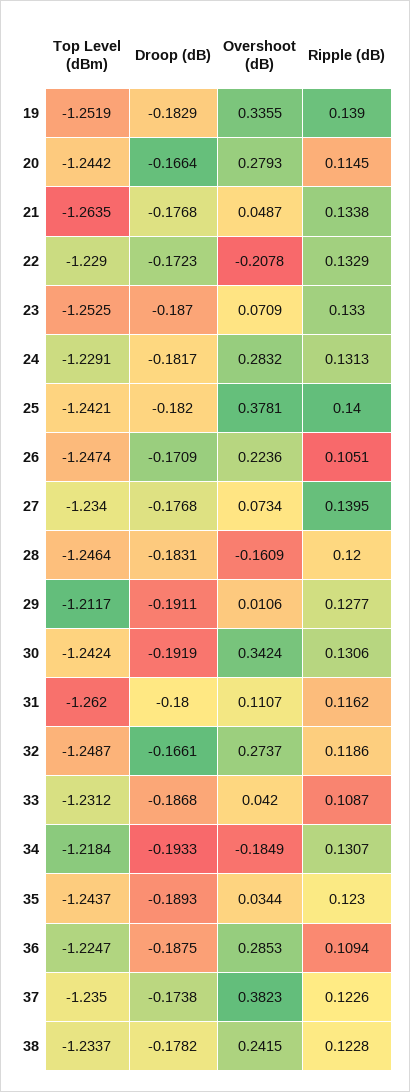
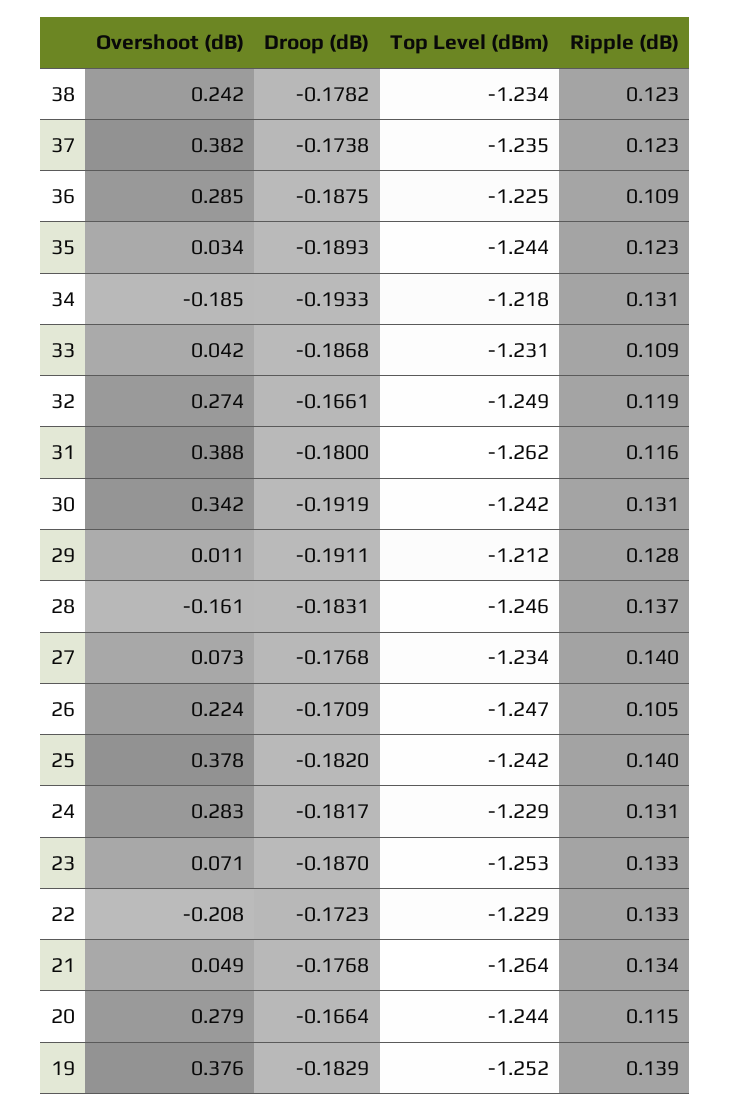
  {
    "Top Level (dBm)": {
      "19": -1.2519,
      "20": -1.2442,
      "21": -1.2635,
      "22": -1.229,
      "23": -1.2525,
      "24": -1.2291,
      "25": -1.2421,
      "26": -1.2474,
      "27": -1.234,
      "28": -1.2464,
      "29": -1.2117,
      "30": -1.2424,
      "31": -1.262,
      "32": -1.2487,
      "33": -1.2312,
      "34": -1.2184,
      "35": -1.2437,
      "36": -1.2247,
      "37": -1.235,
      "38": -1.2337
    },
    "Droop (dB)": {
      "19": -0.1829,
      "20": -0.1664,
      "21": -0.1768,
      "22": -0.1723,
      "23": -0.187,
      "24": -0.1817,
      "25": -0.182,
      "26": -0.1709,
      "27": -0.1768,
      "28": -0.1831,
      "29": -0.1911,
      "30": -0.1919,
      "31": -0.18,
      "32": -0.1661,
      "33": -0.1868,
      "34": -0.1933,
      "35": -0.1893,
      "36": -0.1875,
      "37": -0.1738,
      "38": -0.1782
    },
    "Overshoot (dB)": {
-     "19": 0.3355,
+     "19": 0.376,
      "20": 0.2793,
      "21": 0.0487,
      "22": -0.2078,
      "23": 0.0709,
      "24": 0.2832,
      "25": 0.3781,
      "26": 0.2236,
      "27": 0.0734,
      "28": -0.1609,
      "29": 0.0106,
      "30": 0.3424,
-     "31": 0.1107,
+     "31": 0.388,
      "32": 0.2737,
      "33": 0.042,
      "34": -0.1849,
      "35": 0.0344,
      "36": 0.2853,
      "37": 0.3823,
      "38": 0.2415
    },
    "Ripple (dB)": {
      "19": 0.139,
      "20": 0.1145,
      "21": 0.1338,
      "22": 0.1329,
      "23": 0.133,
      "24": 0.1313,
      "25": 0.14,
      "26": 0.1051,
      "27": 0.1395,
-     "28": 0.12,
+     "28": 0.137,
      "29": 0.1277,
      "30": 0.1306,
      "31": 0.1162,
      "32": 0.1186,
      "33": 0.1087,
      "34": 0.1307,
      "35": 0.123,
      "36": 0.1094,
      "37": 0.1226,
      "38": 0.1228
    }
  }

